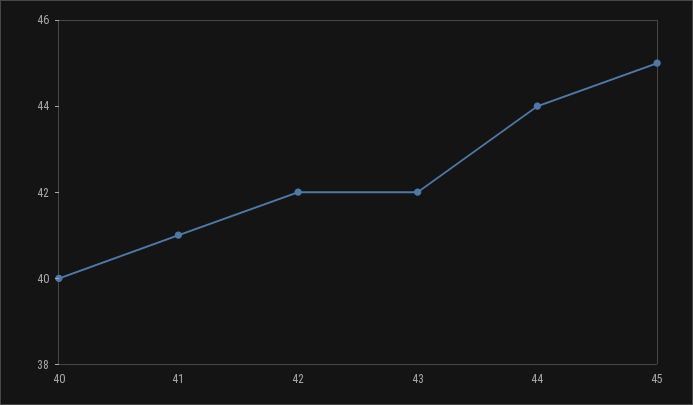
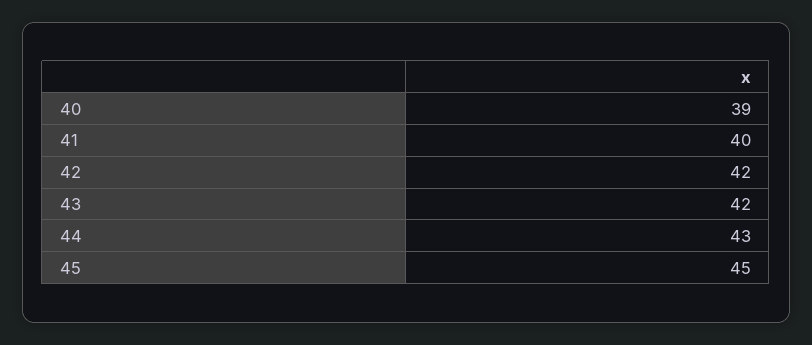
  {
-   "40": 40,
+   "40": 39,
-   "41": 41,
+   "41": 40,
    "42": 42,
    "43": 42,
-   "44": 44,
+   "44": 43,
    "45": 45
  }

